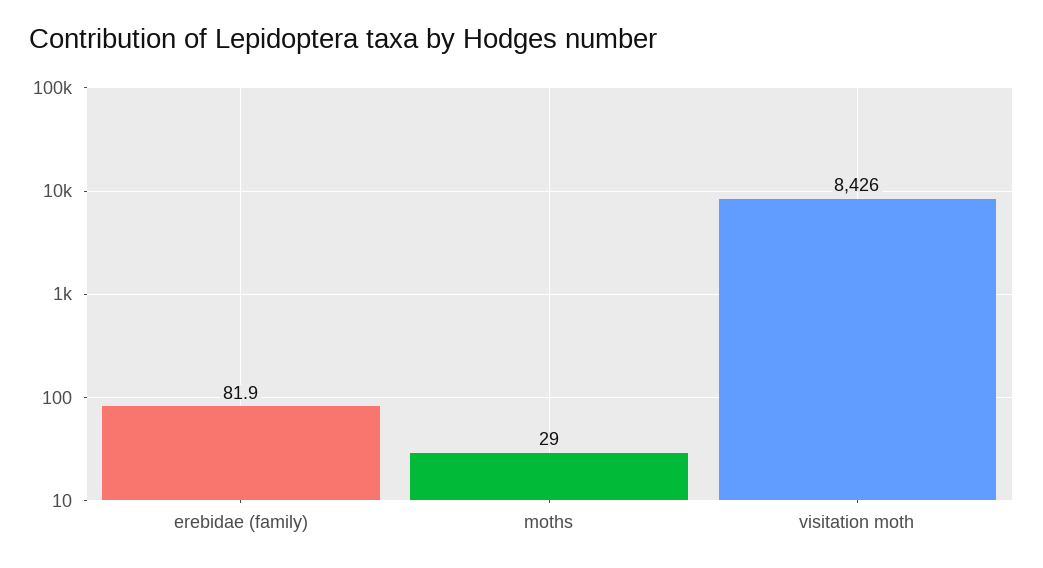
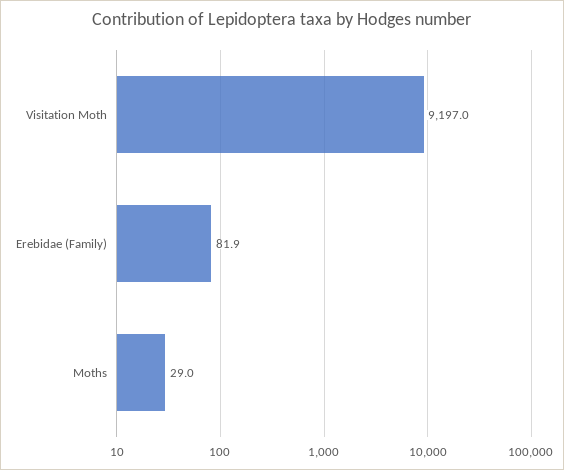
  {
    "erebidae (family)": 81.9,
    "moths": 29,
-   "visitation moth": 8426
+   "visitation moth": 9197
  }

